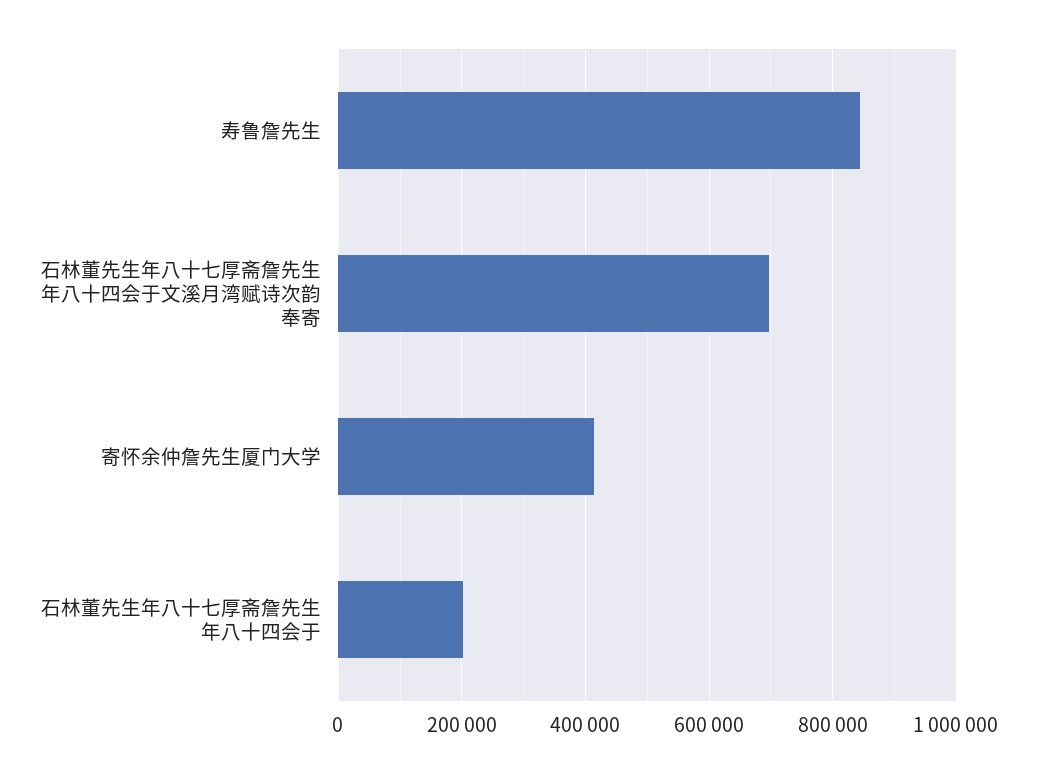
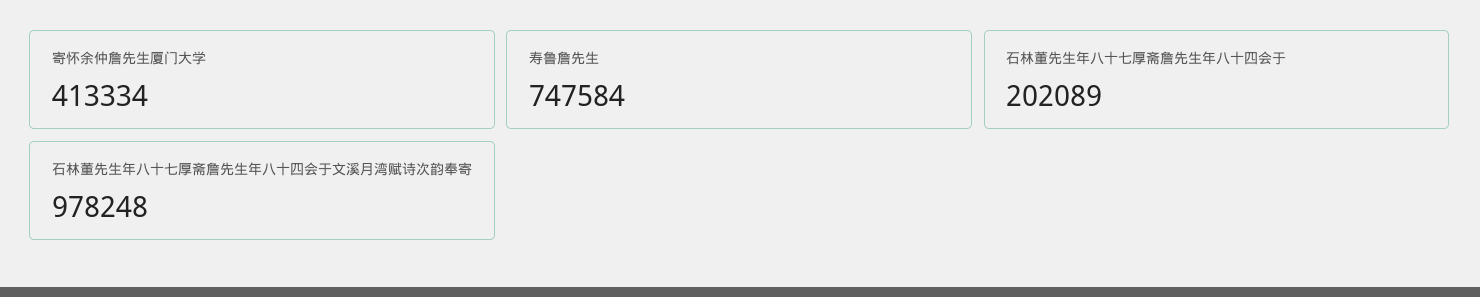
  {
-   "寿鲁詹先生": 840000,
+   "寿鲁詹先生": 747584,
-   "石林董先生年八十七厚斋詹先生年八十四会于文溪月湾赋诗次韵奉寄": 700000,
+   "石林董先生年八十七厚斋詹先生年八十四会于文溪月湾赋诗次韵奉寄": 978248,
    "寄怀余仲詹先生厦门大学": 413334,
    "石林董先生年八十七厚斋詹先生年八十四会于": 202089
  }

